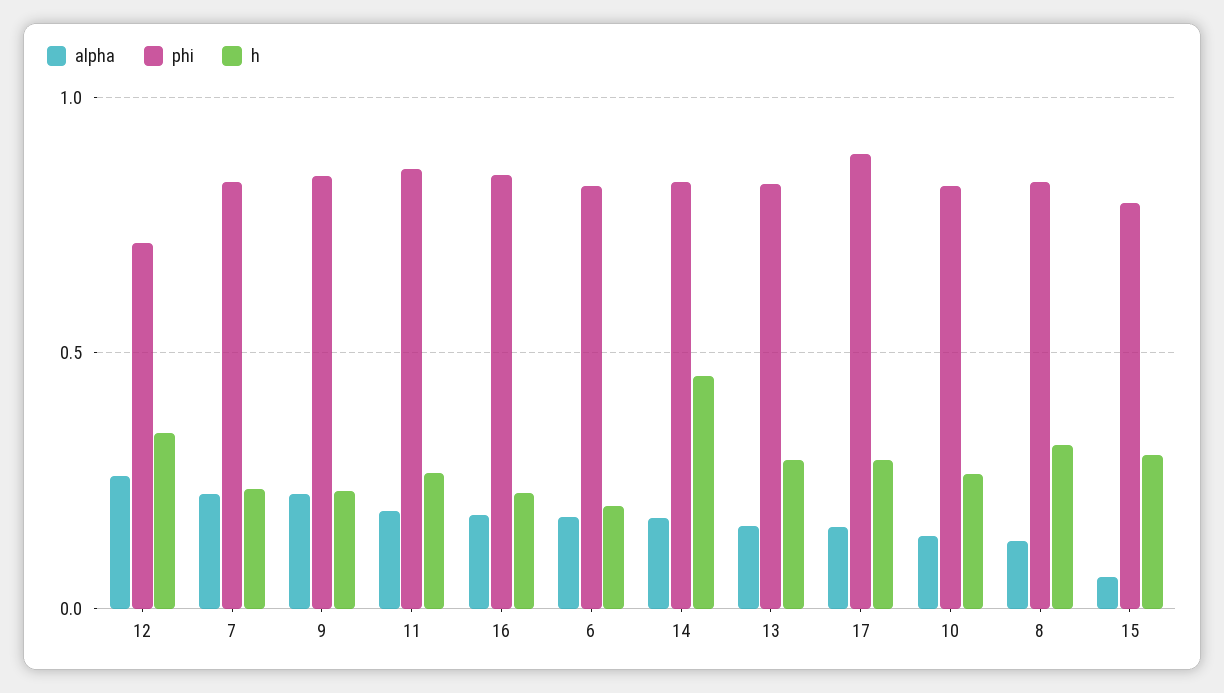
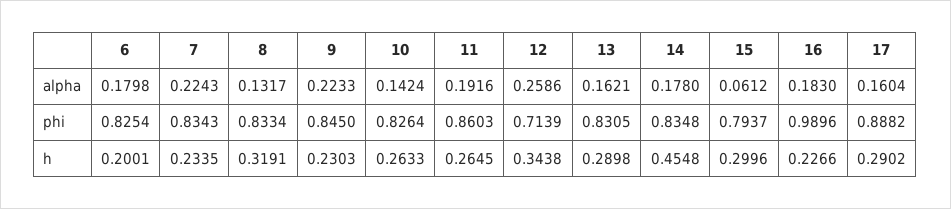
  {
    "alpha": {
      "12": 0.2586,
      "7": 0.2243,
      "9": 0.2233,
      "11": 0.1916,
      "16": 0.183,
      "6": 0.1798,
      "14": 0.178,
      "13": 0.1621,
      "17": 0.1604,
      "10": 0.1424,
      "8": 0.1317,
      "15": 0.0612
    },
    "phi": {
      "12": 0.7139,
      "7": 0.8343,
      "9": 0.845,
      "11": 0.8603,
-     "16": 0.85,
+     "16": 0.9896,
      "6": 0.8254,
      "14": 0.8348,
      "13": 0.8305,
      "17": 0.8882,
      "10": 0.8264,
      "8": 0.8334,
      "15": 0.7937
    },
    "h": {
      "12": 0.3438,
      "7": 0.2335,
      "9": 0.2303,
      "11": 0.2645,
      "16": 0.2266,
      "6": 0.2001,
      "14": 0.4548,
      "13": 0.2898,
      "17": 0.2902,
      "10": 0.2633,
      "8": 0.3191,
      "15": 0.2996
    }
  }

